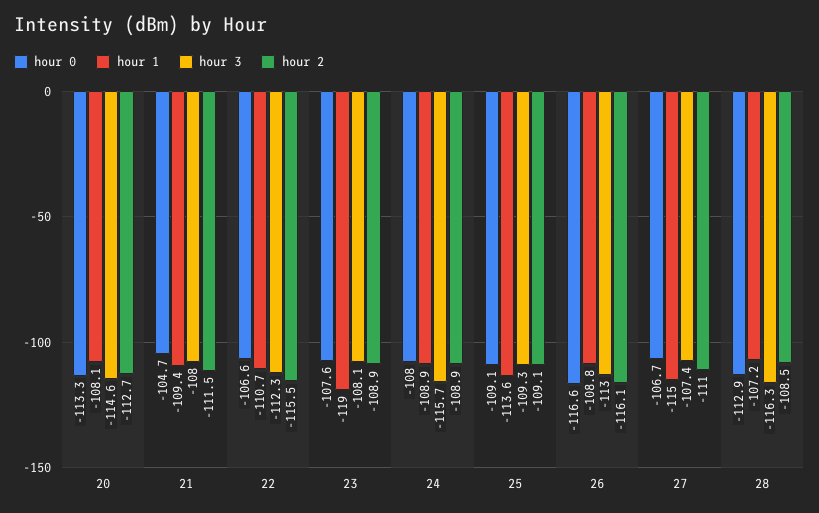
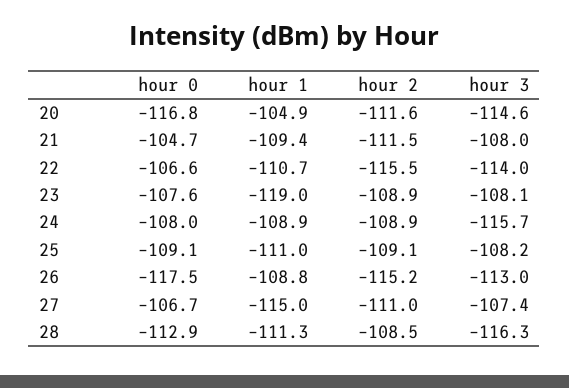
  {
    "hour 0": {
-     "20": -113.3,
+     "20": -116.8,
      "21": -104.7,
      "22": -106.6,
      "23": -107.6,
      "24": -108,
      "25": -109.1,
-     "26": -116.6,
+     "26": -117.5,
      "27": -106.7,
      "28": -112.9
    },
    "hour 1": {
-     "20": -108.1,
+     "20": -104.9,
      "21": -109.4,
      "22": -110.7,
      "23": -119,
      "24": -108.9,
-     "25": -113.6,
+     "25": -111,
      "26": -108.8,
      "27": -115,
-     "28": -107.2
+     "28": -111.3
    },
    "hour 3": {
      "20": -114.6,
      "21": -108,
-     "22": -112.3,
+     "22": -114,
      "23": -108.1,
      "24": -115.7,
-     "25": -109.3,
+     "25": -108.2,
      "26": -113,
      "27": -107.4,
      "28": -116.3
    },
    "hour 2": {
-     "20": -112.7,
+     "20": -111.6,
      "21": -111.5,
      "22": -115.5,
      "23": -108.9,
      "24": -108.9,
      "25": -109.1,
-     "26": -116.1,
+     "26": -115.2,
      "27": -111,
      "28": -108.5
    }
  }

